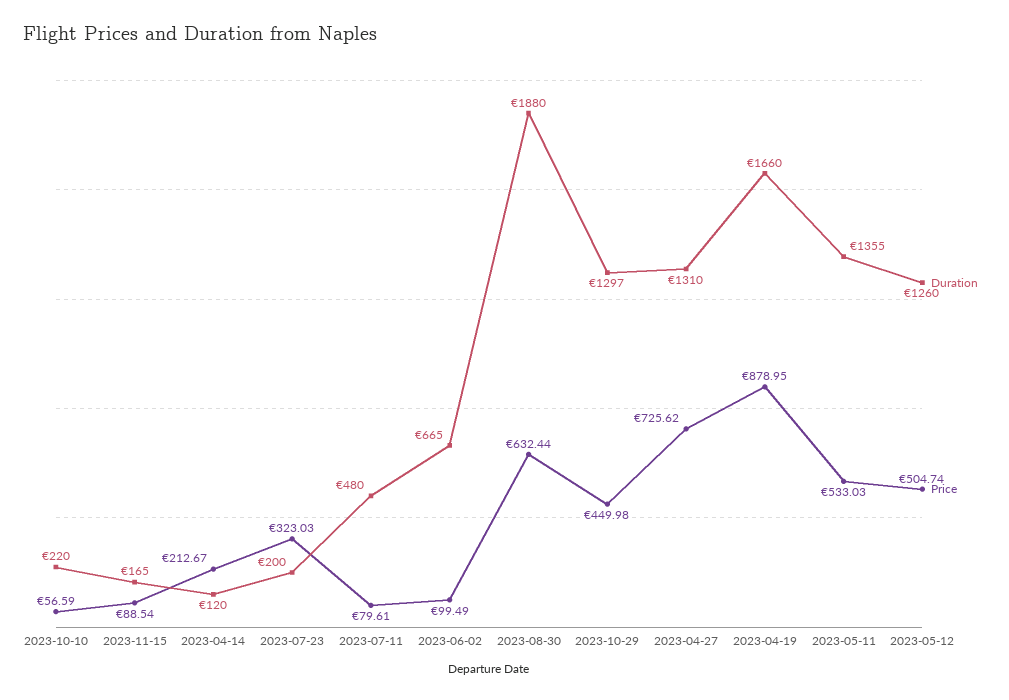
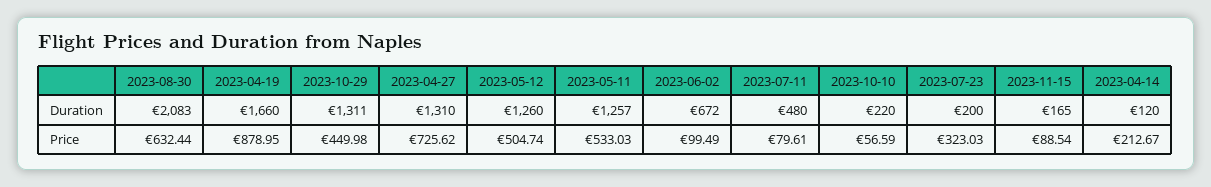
  {
    "Duration": {
      "2023-10-10": 220,
      "2023-11-15": 165,
      "2023-04-14": 120,
      "2023-07-23": 200,
      "2023-07-11": 480,
-     "2023-06-02": 665,
+     "2023-06-02": 672,
-     "2023-08-30": 1880,
+     "2023-08-30": 2083,
-     "2023-10-29": 1297,
+     "2023-10-29": 1311,
      "2023-04-27": 1310,
      "2023-04-19": 1660,
-     "2023-05-11": 1355,
+     "2023-05-11": 1257,
      "2023-05-12": 1260
    },
    "Price": {
      "2023-10-10": 56.59,
      "2023-11-15": 88.54,
      "2023-04-14": 212.67,
      "2023-07-23": 323.03,
      "2023-07-11": 79.61,
      "2023-06-02": 99.49,
      "2023-08-30": 632.44,
      "2023-10-29": 449.98,
      "2023-04-27": 725.62,
      "2023-04-19": 878.95,
      "2023-05-11": 533.03,
      "2023-05-12": 504.74
    }
  }

